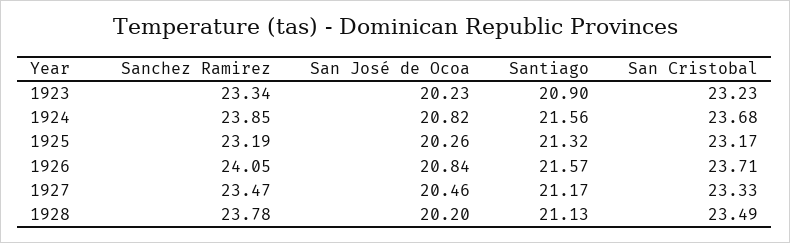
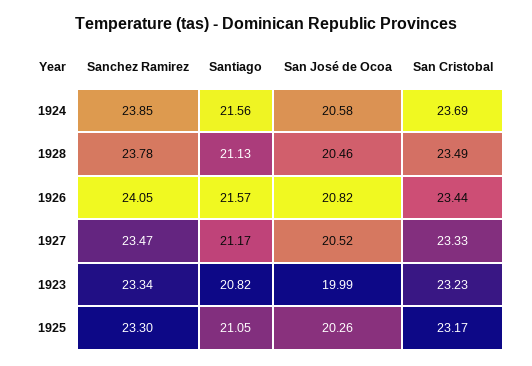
  {
    "Sanchez Ramirez": {
      "1923": 23.34,
      "1924": 23.85,
-     "1925": 23.19,
+     "1925": 23.3,
      "1926": 24.05,
      "1927": 23.47,
      "1928": 23.78
    },
    "San José de Ocoa": {
-     "1923": 20.23,
+     "1923": 19.99,
-     "1924": 20.82,
+     "1924": 20.58,
      "1925": 20.26,
-     "1926": 20.84,
+     "1926": 20.82,
-     "1927": 20.46,
+     "1927": 20.52,
-     "1928": 20.2
+     "1928": 20.46
    },
    "Santiago": {
-     "1923": 20.9,
+     "1923": 20.82,
      "1924": 21.56,
-     "1925": 21.32,
+     "1925": 21.05,
      "1926": 21.57,
      "1927": 21.17,
      "1928": 21.13
    },
    "San Cristobal": {
      "1923": 23.23,
-     "1924": 23.68,
+     "1924": 23.69,
      "1925": 23.17,
-     "1926": 23.71,
+     "1926": 23.44,
      "1927": 23.33,
      "1928": 23.49
    }
  }

